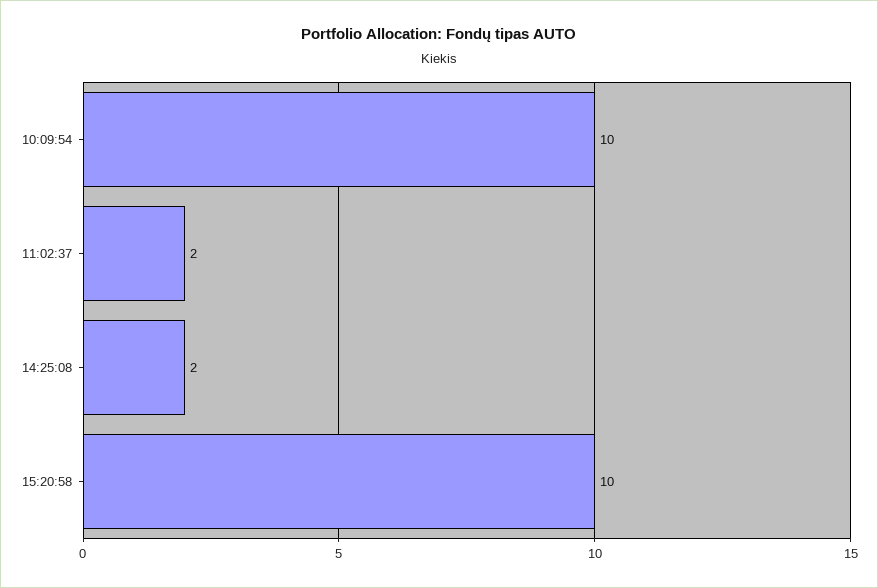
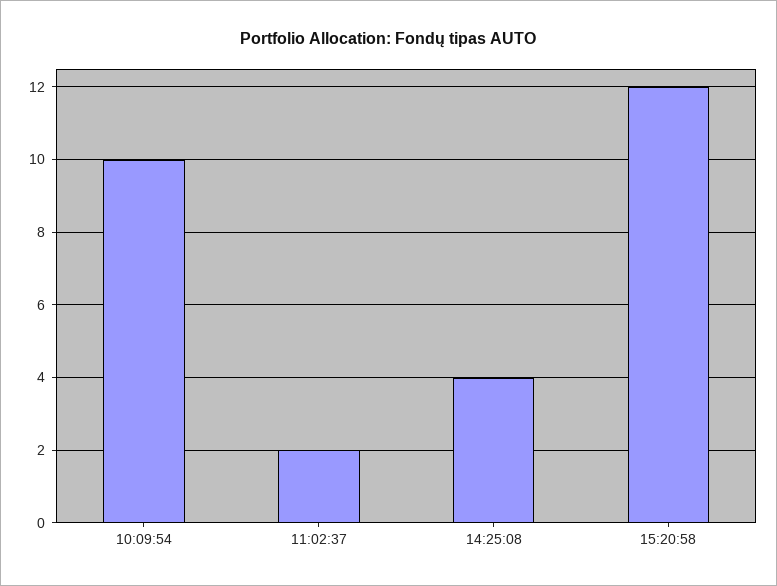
  {
    "10:09:54": 10,
    "11:02:37": 2,
-   "14:25:08": 2,
+   "14:25:08": 4,
-   "15:20:58": 10
+   "15:20:58": 12
  }

